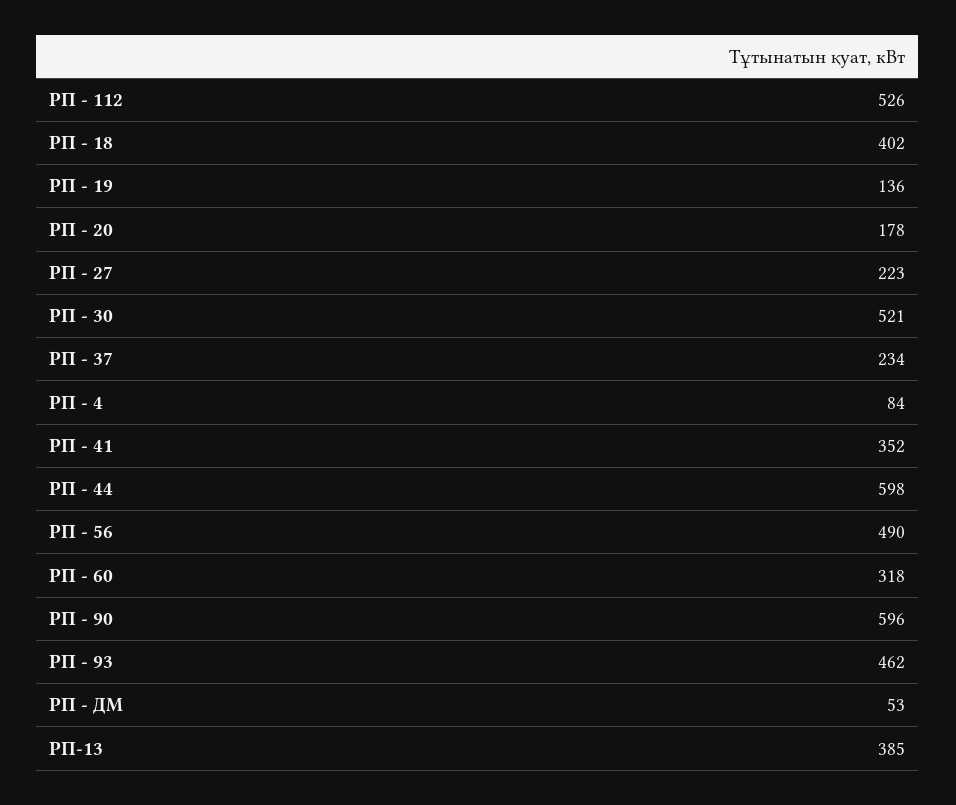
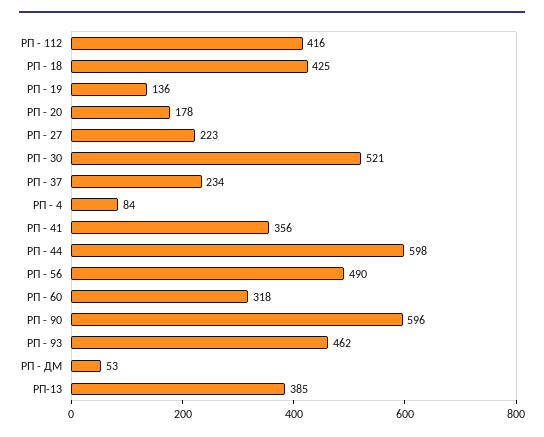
  {
-   "РП - 112": 526,
+   "РП - 112": 416,
-   "РП - 18": 402,
+   "РП - 18": 425,
    "РП - 19": 136,
    "РП - 20": 178,
    "РП - 27": 223,
    "РП - 30": 521,
    "РП - 37": 234,
    "РП - 4": 84,
-   "РП - 41": 352,
+   "РП - 41": 356,
    "РП - 44": 598,
    "РП - 56": 490,
    "РП - 60": 318,
    "РП - 90": 596,
    "РП - 93": 462,
    "РП - ДМ": 53,
    "РП-13": 385
  }

